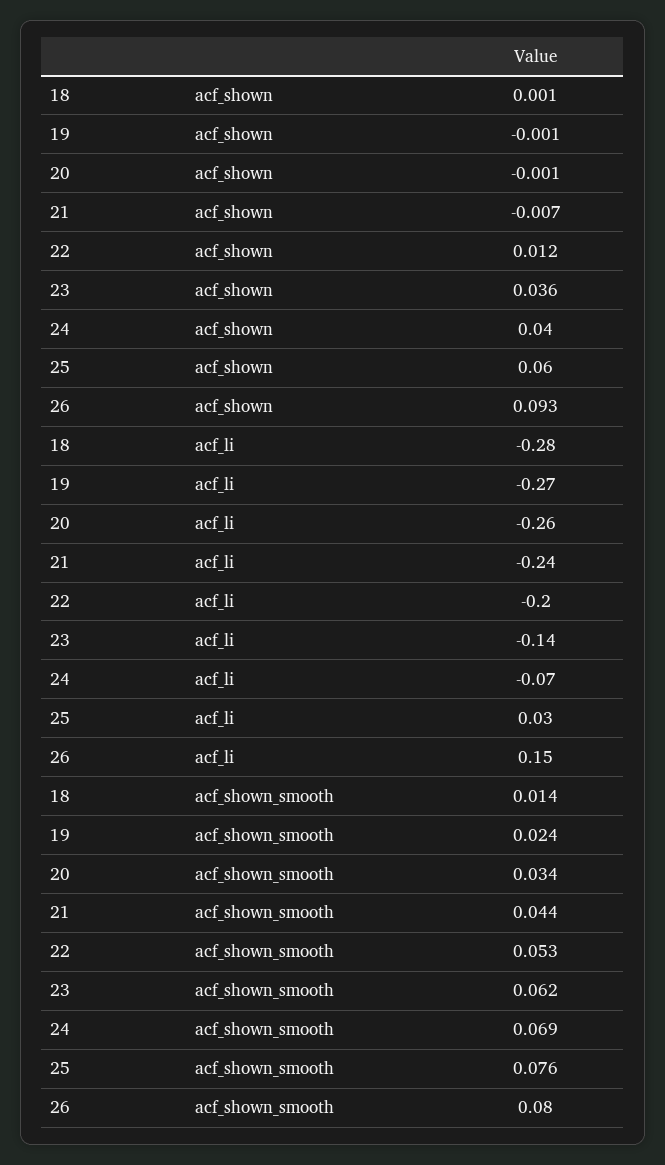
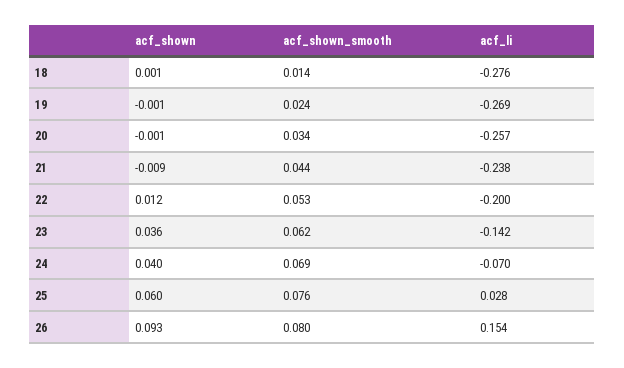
  {
    "18": {
      "acf_shown": 0.001,
      "acf_li": -0.276,
      "acf_shown_smooth": 0.014
    },
    "19": {
      "acf_shown": -0.001,
      "acf_li": -0.269,
      "acf_shown_smooth": 0.024
    },
    "20": {
      "acf_shown": -0.001,
      "acf_li": -0.257,
      "acf_shown_smooth": 0.034
    },
    "21": {
-     "acf_shown": -0.007,
+     "acf_shown": -0.009,
      "acf_li": -0.238,
      "acf_shown_smooth": 0.044
    },
    "22": {
      "acf_shown": 0.012,
      "acf_li": -0.2,
      "acf_shown_smooth": 0.053
    },
    "23": {
      "acf_shown": 0.036,
      "acf_li": -0.142,
      "acf_shown_smooth": 0.062
    },
    "24": {
      "acf_shown": 0.04,
      "acf_li": -0.07,
      "acf_shown_smooth": 0.069
    },
    "25": {
      "acf_shown": 0.06,
      "acf_li": 0.028,
      "acf_shown_smooth": 0.076
    },
    "26": {
      "acf_shown": 0.093,
      "acf_li": 0.154,
      "acf_shown_smooth": 0.08
    }
  }

